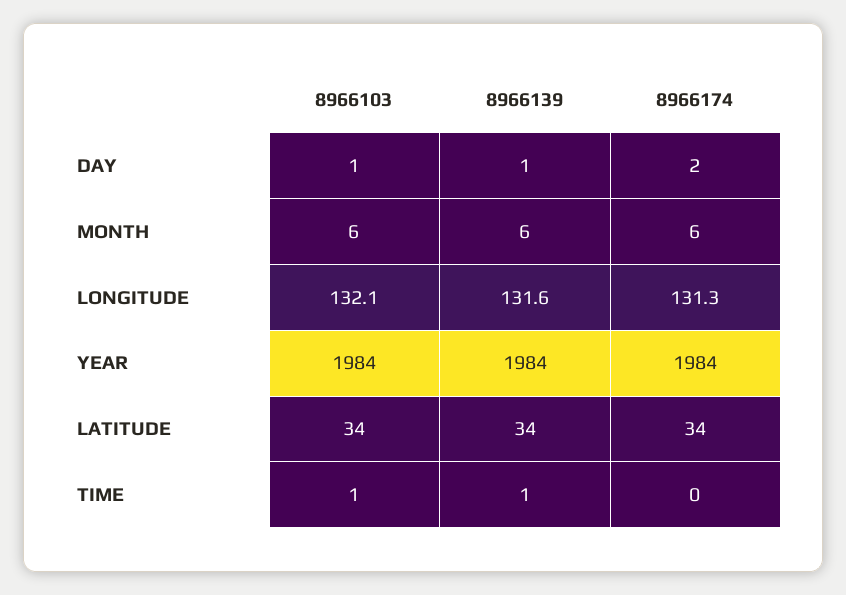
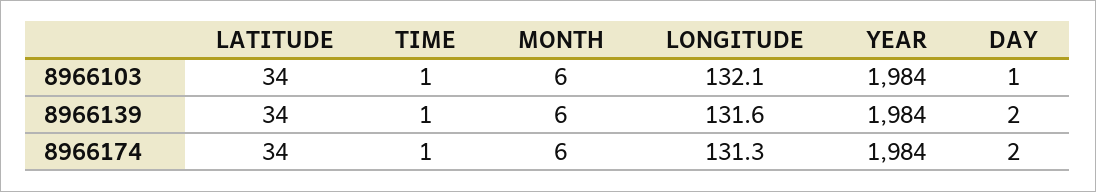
  {
    "8966103": {
      "DAY": 1,
      "MONTH": 6,
      "LONGITUDE": 132.1,
      "YEAR": 1984,
      "LATITUDE": 34,
      "TIME": 1
    },
    "8966139": {
-     "DAY": 1,
+     "DAY": 2,
      "MONTH": 6,
      "LONGITUDE": 131.6,
      "YEAR": 1984,
      "LATITUDE": 34,
      "TIME": 1
    },
    "8966174": {
      "DAY": 2,
      "MONTH": 6,
      "LONGITUDE": 131.3,
      "YEAR": 1984,
      "LATITUDE": 34,
-     "TIME": 0
+     "TIME": 1
    }
  }

